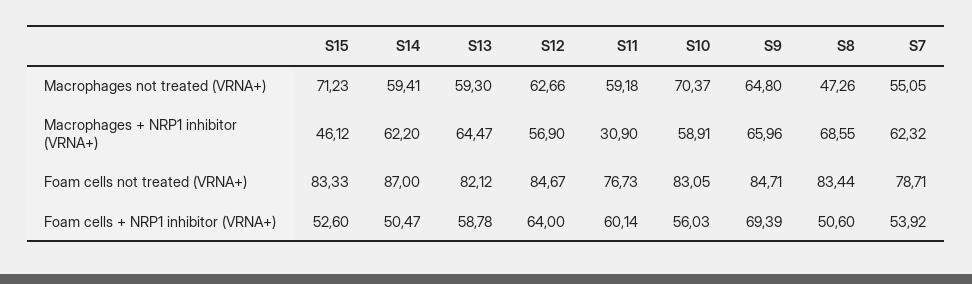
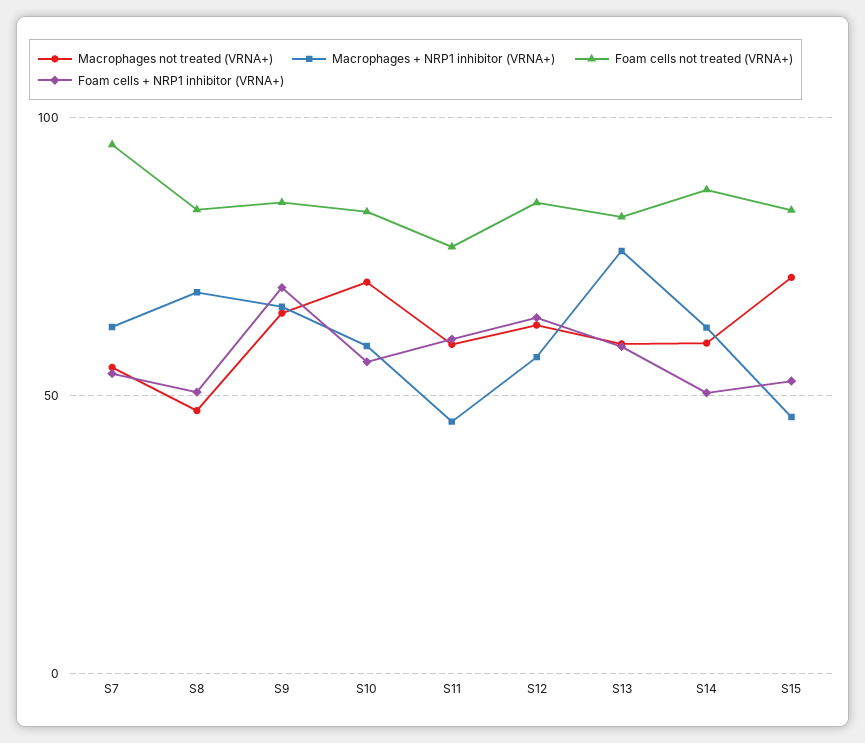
  {
    "Macrophages not treated (VRNA+)": {
      "S15": 71.23,
      "S14": 59.41,
      "S13": 59.3,
      "S12": 62.66,
      "S11": 59.18,
      "S10": 70.37,
      "S9": 64.8,
      "S8": 47.26,
      "S7": 55.05
    },
    "Macrophages + NRP1 inhibitor (VRNA+)": {
      "S15": 46.12,
      "S14": 62.2,
-     "S13": 64.47,
+     "S13": 75,
      "S12": 56.9,
-     "S11": 30.9,
+     "S11": 45,
      "S10": 58.91,
      "S9": 65.96,
      "S8": 68.55,
      "S7": 62.32
    },
    "Foam cells not treated (VRNA+)": {
      "S15": 83.33,
      "S14": 87,
      "S13": 82.12,
      "S12": 84.67,
      "S11": 76.73,
      "S10": 83.05,
      "S9": 84.71,
      "S8": 83.44,
-     "S7": 78.71
+     "S7": 95
    },
    "Foam cells + NRP1 inhibitor (VRNA+)": {
      "S15": 52.6,
      "S14": 50.47,
      "S13": 58.78,
      "S12": 64,
      "S11": 60.14,
      "S10": 56.03,
      "S9": 69.39,
      "S8": 50.6,
      "S7": 53.92
    }
  }

